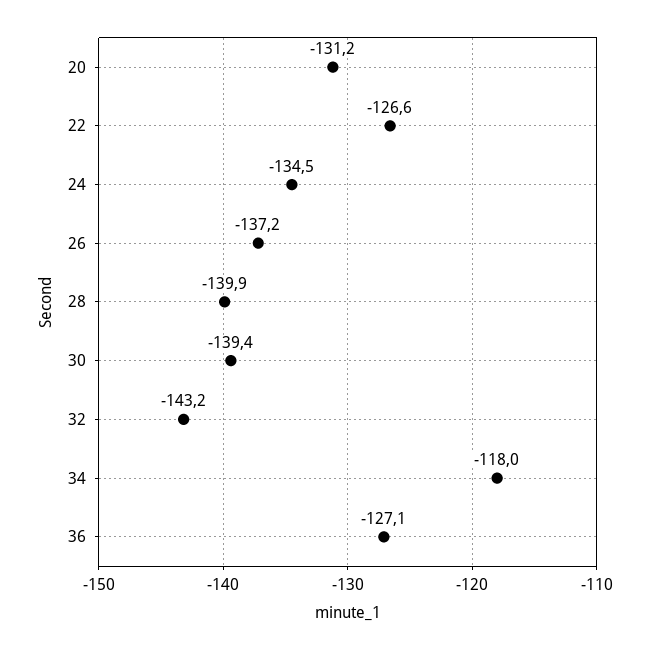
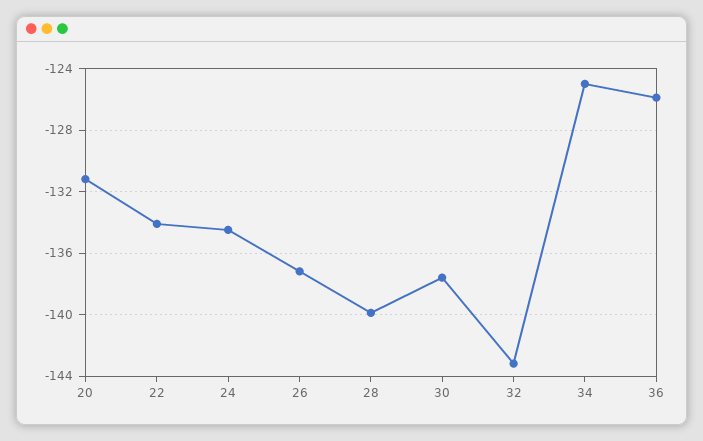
  {
    "20": -131.2,
-   "22": -126.6,
+   "22": -134,
    "24": -134.5,
    "26": -137.2,
    "28": -139.9,
-   "30": -139.4,
+   "30": -137.5,
    "32": -143.2,
-   "34": -118,
+   "34": -125,
-   "36": -127.1
+   "36": -126
  }

